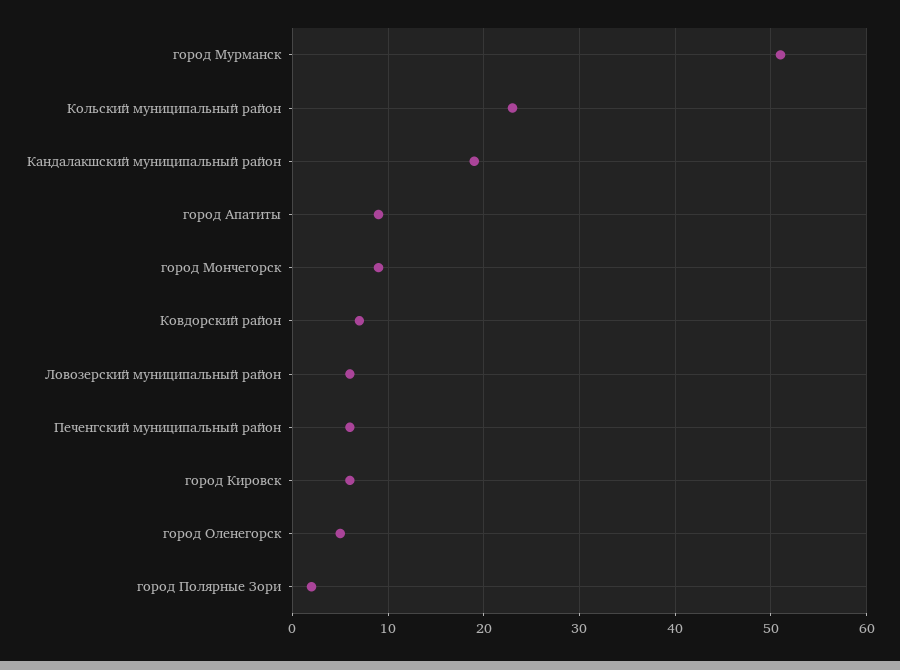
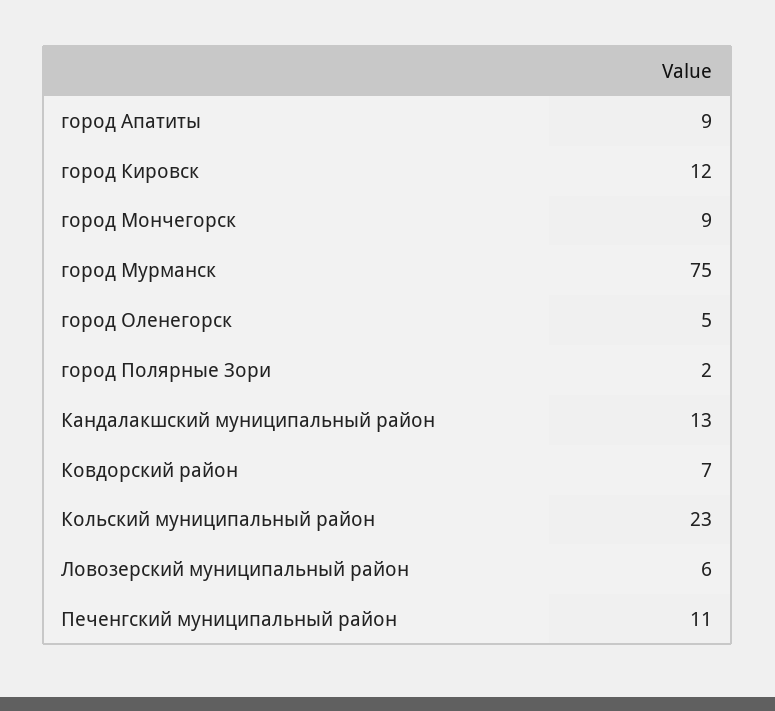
  {
-   "город Мурманск": 51,
+   "город Мурманск": 75,
    "Кольский муниципальный район": 23,
-   "Кандалакшский муниципальный район": 19,
+   "Кандалакшский муниципальный район": 13,
    "город Апатиты": 9,
    "город Мончегорск": 9,
    "Ковдорский район": 7,
    "Ловозерский муниципальный район": 6,
-   "Печенгский муниципальный район": 6,
+   "Печенгский муниципальный район": 11,
-   "город Кировск": 6,
+   "город Кировск": 12,
    "город Оленегорск": 5,
    "город Полярные Зори": 2
  }

